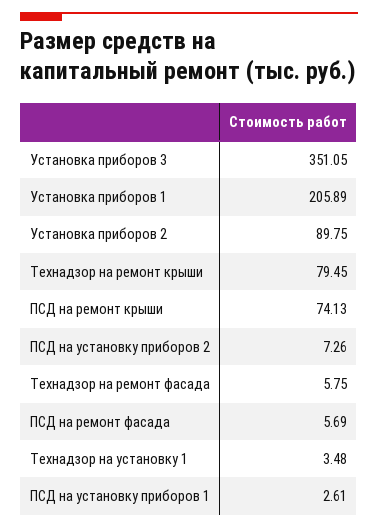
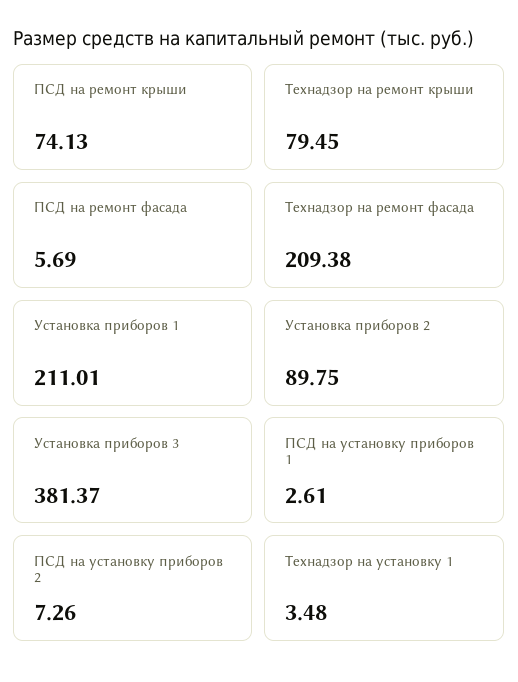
  {
-   "Установка приборов 3": 351.05,
+   "Установка приборов 3": 381.37,
-   "Установка приборов 1": 205.89,
+   "Установка приборов 1": 211.01,
    "Установка приборов 2": 89.75,
    "Технадзор на ремонт крыши": 79.45,
    "ПСД на ремонт крыши": 74.13,
    "ПСД на установку приборов 2": 7.26,
-   "Технадзор на ремонт фасада": 5.75,
+   "Технадзор на ремонт фасада": 209.38,
    "ПСД на ремонт фасада": 5.69,
    "Технадзор на установку 1": 3.48,
    "ПСД на установку приборов 1": 2.61
  }

